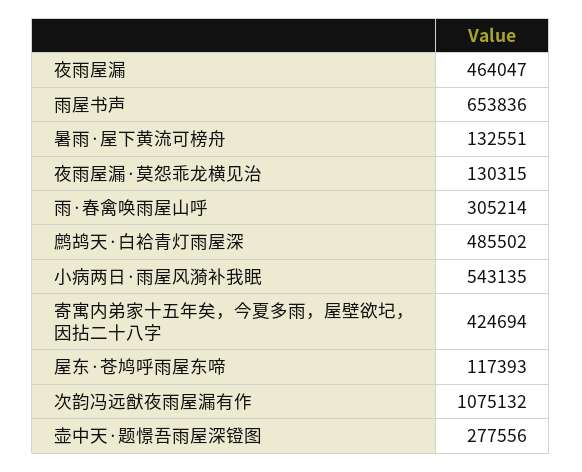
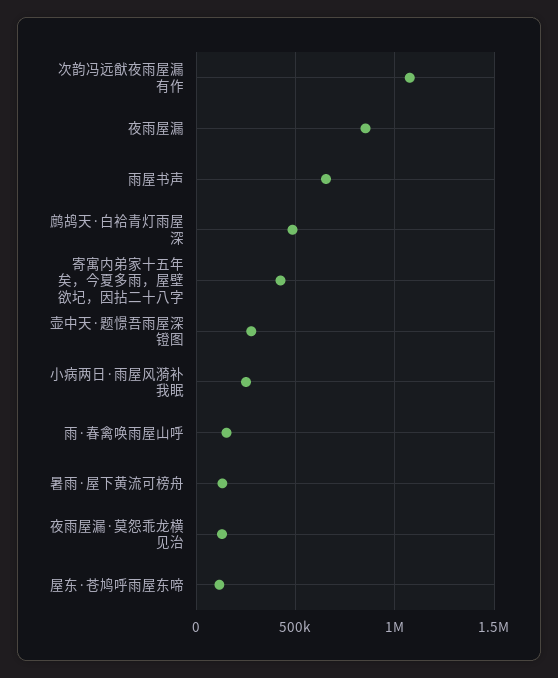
  {
-   "夜雨屋漏": 464047,
+   "夜雨屋漏": 850000,
    "雨屋书声": 653836,
    "暑雨·屋下黄流可榜舟": 132551,
    "夜雨屋漏·莫怨乖龙横见治": 130315,
-   "雨·春禽唤雨屋山呼": 305214,
+   "雨·春禽唤雨屋山呼": 150000,
    "鹧鸪天·白袷青灯雨屋深": 485502,
-   "小病两日·雨屋风漪补我眠": 543135,
+   "小病两日·雨屋风漪补我眠": 250000,
    "寄寓内弟家十五年矣，今夏多雨，屋壁欲圮，因拈二十八字": 424694,
    "屋东·苍鸠呼雨屋东啼": 117393,
    "次韵冯远猷夜雨屋漏有作": 1075132,
    "壶中天·题憬吾雨屋深镫图": 277556
  }

